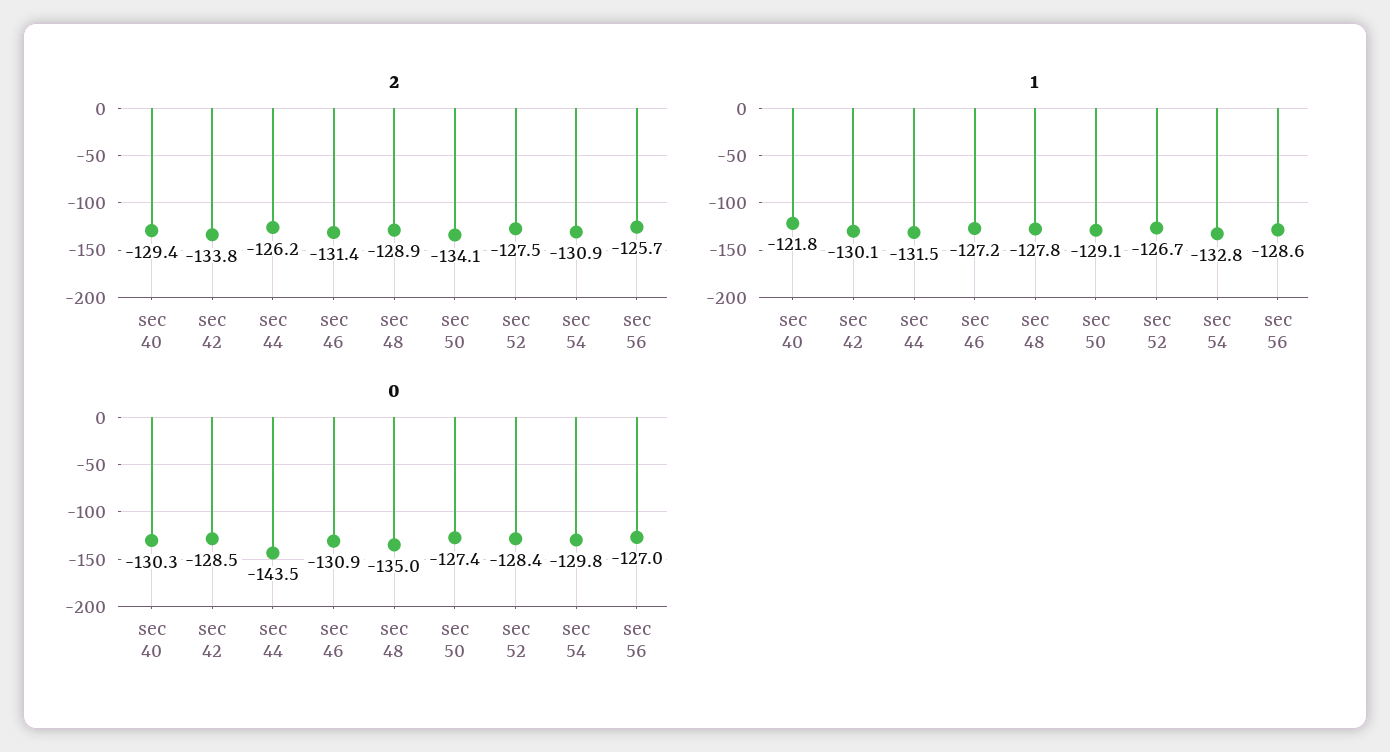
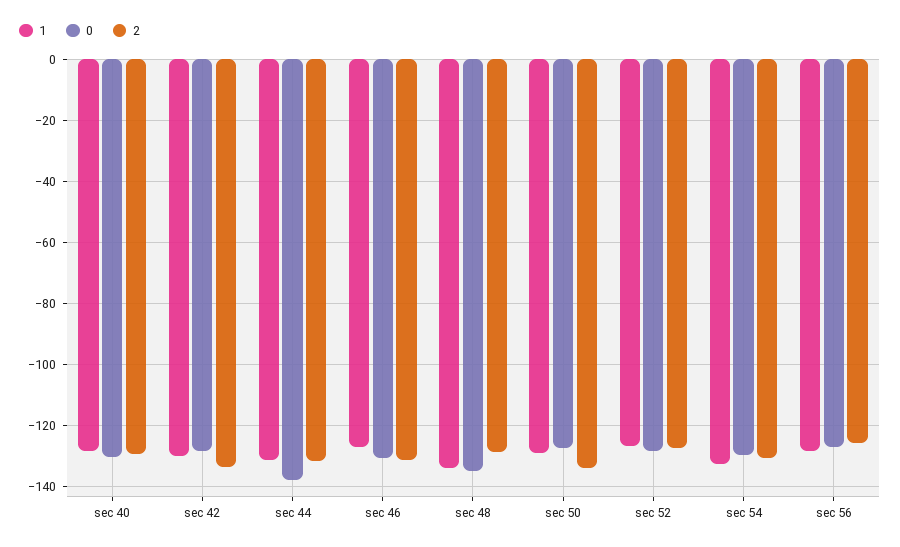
  {
    "2": {
      "sec 40": -129.4,
      "sec 42": -133.8,
-     "sec 44": -126.2,
+     "sec 44": -132,
      "sec 46": -131.4,
      "sec 48": -128.9,
      "sec 50": -134.1,
      "sec 52": -127.5,
      "sec 54": -130.9,
      "sec 56": -125.7
    },
    "1": {
-     "sec 40": -121.8,
+     "sec 40": -128,
      "sec 42": -130.1,
      "sec 44": -131.5,
      "sec 46": -127.2,
-     "sec 48": -127.8,
+     "sec 48": -134,
      "sec 50": -129.1,
      "sec 52": -126.7,
      "sec 54": -132.8,
      "sec 56": -128.6
    },
    "0": {
      "sec 40": -130.3,
      "sec 42": -128.5,
-     "sec 44": -143.5,
+     "sec 44": -138,
      "sec 46": -130.9,
      "sec 48": -135,
      "sec 50": -127.4,
      "sec 52": -128.4,
      "sec 54": -129.8,
      "sec 56": -127
    }
  }

